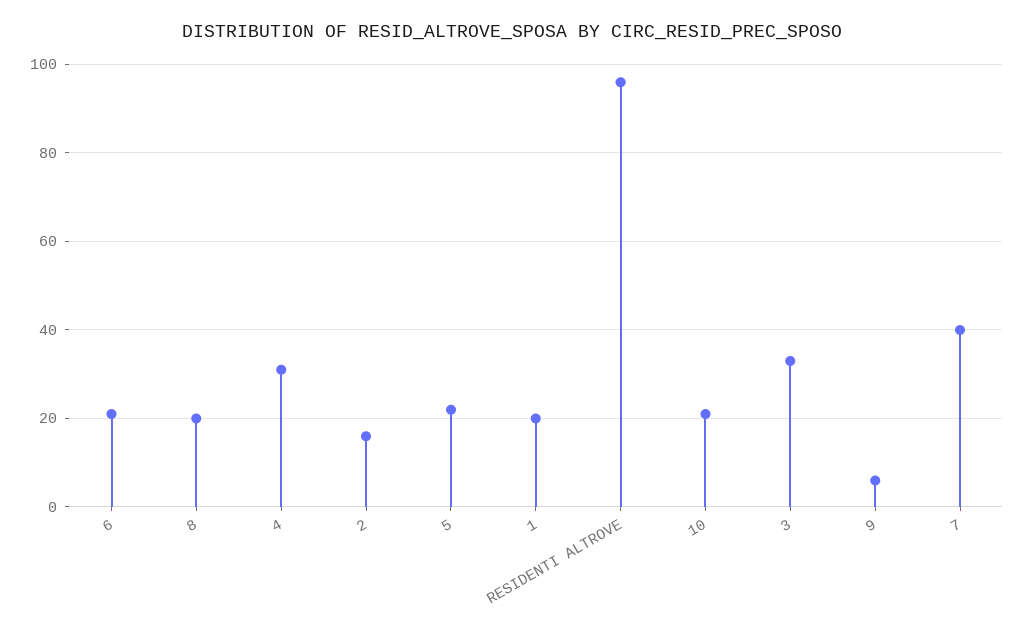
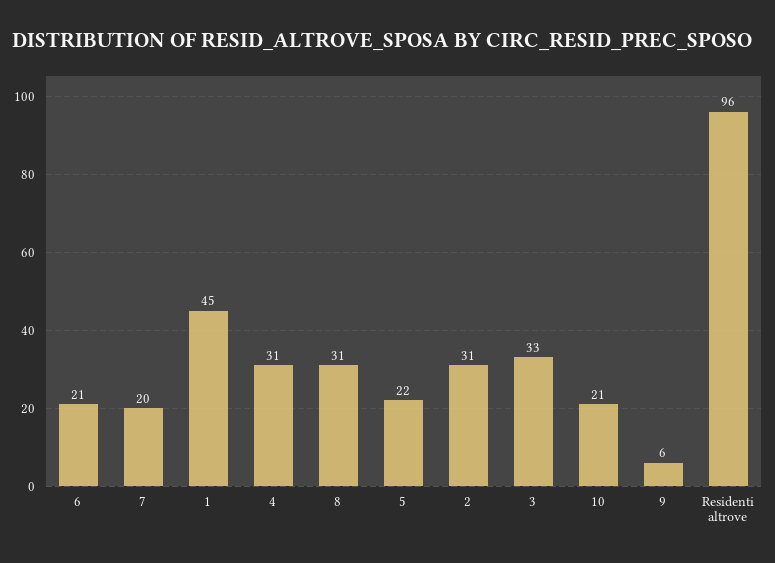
  {
    "6": 21,
-   "8": 20,
+   "8": 31,
    "4": 31,
-   "2": 15,
+   "2": 31,
    "5": 22,
-   "1": 20,
+   "1": 45,
    "RESIDENTI ALTROVE": 96,
    "10": 21,
    "3": 33,
    "9": 6,
-   "7": 40
+   "7": 20
  }

